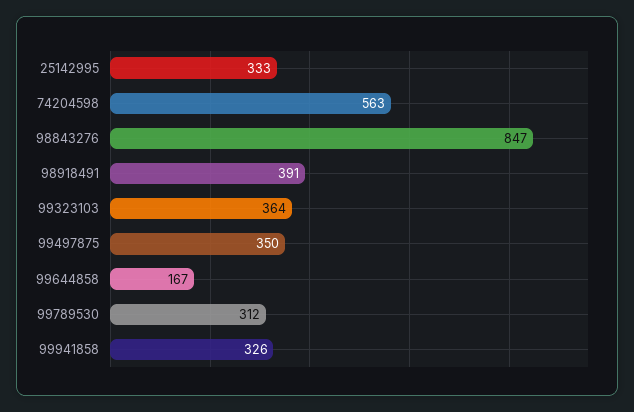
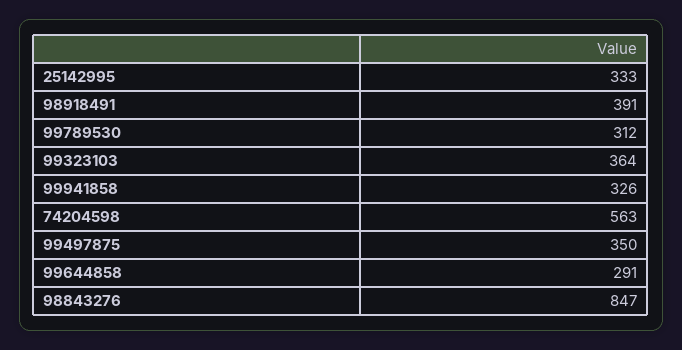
  {
    "25142995": 333,
    "74204598": 563,
    "98843276": 847,
    "98918491": 391,
    "99323103": 364,
    "99497875": 350,
-   "99644858": 167,
+   "99644858": 291,
    "99789530": 312,
    "99941858": 326
  }

